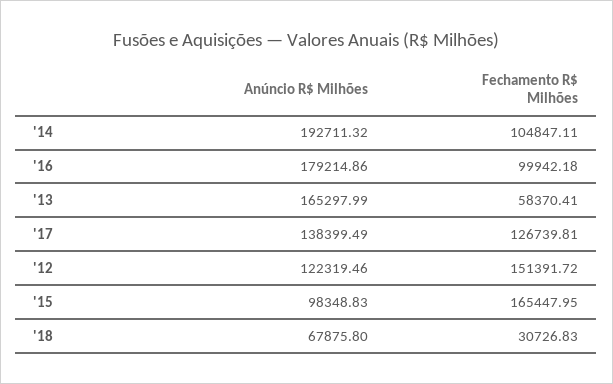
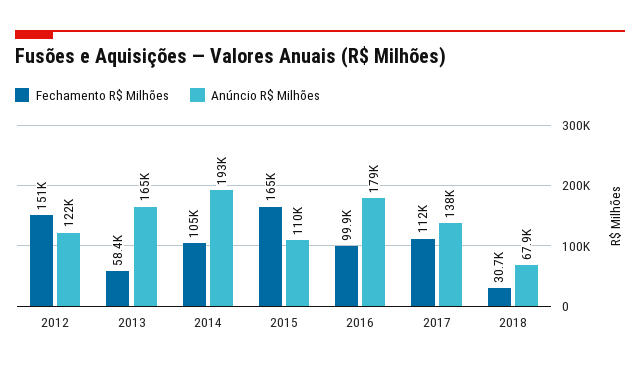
  {
    "Anúncio R$ Milhões": {
      "'14": 192711.32,
      "'16": 179214.86,
      "'13": 165297.99,
      "'17": 138399.49,
      "'12": 122319.46,
-     "'15": 98348.83,
+     "'15": 110000,
      "'18": 67875.8
    },
    "Fechamento R$ Milhões": {
      "'14": 104847.11,
      "'16": 99942.18,
      "'13": 58370.41,
-     "'17": 126739.81,
+     "'17": 112000,
      "'12": 151391.72,
      "'15": 165447.95,
      "'18": 30726.83
    }
  }

